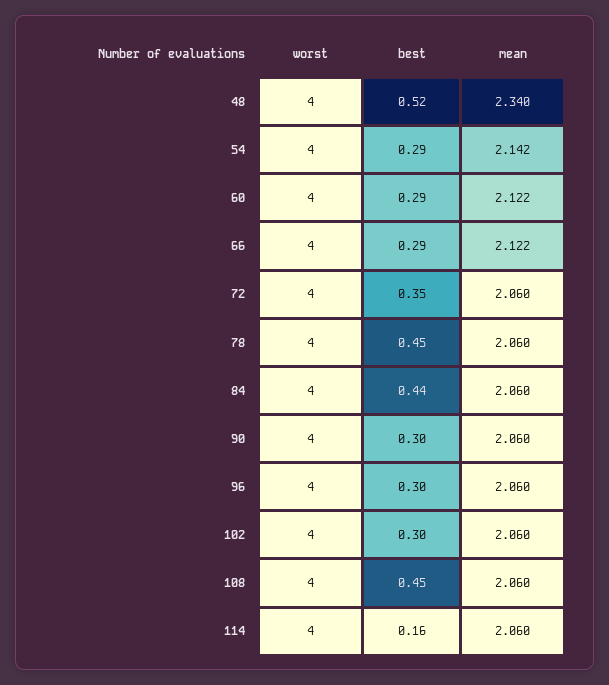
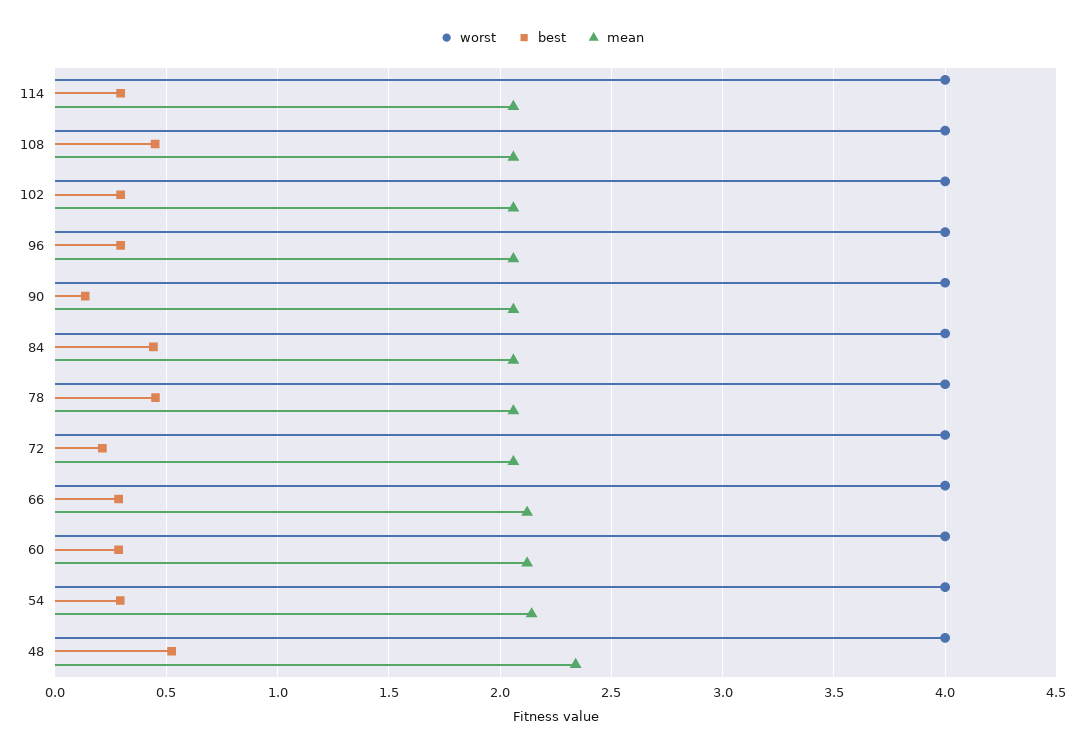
  {
    "worst": {
      "48": 4,
      "54": 4,
      "60": 4,
      "66": 4,
      "72": 4,
      "78": 4,
      "84": 4,
      "90": 4,
      "96": 4,
      "102": 4,
      "108": 4,
      "114": 4
    },
    "best": {
      "48": 0.52,
      "54": 0.29,
      "60": 0.29,
      "66": 0.29,
-     "72": 0.35,
+     "72": 0.2,
      "78": 0.45,
      "84": 0.44,
-     "90": 0.3,
+     "90": 0.15,
      "96": 0.3,
      "102": 0.3,
      "108": 0.45,
-     "114": 0.16
+     "114": 0.3
    },
    "mean": {
      "48": 2.34,
      "54": 2.142,
      "60": 2.122,
      "66": 2.122,
      "72": 2.06,
      "78": 2.06,
      "84": 2.06,
      "90": 2.06,
      "96": 2.06,
      "102": 2.06,
      "108": 2.06,
      "114": 2.06
    }
  }

